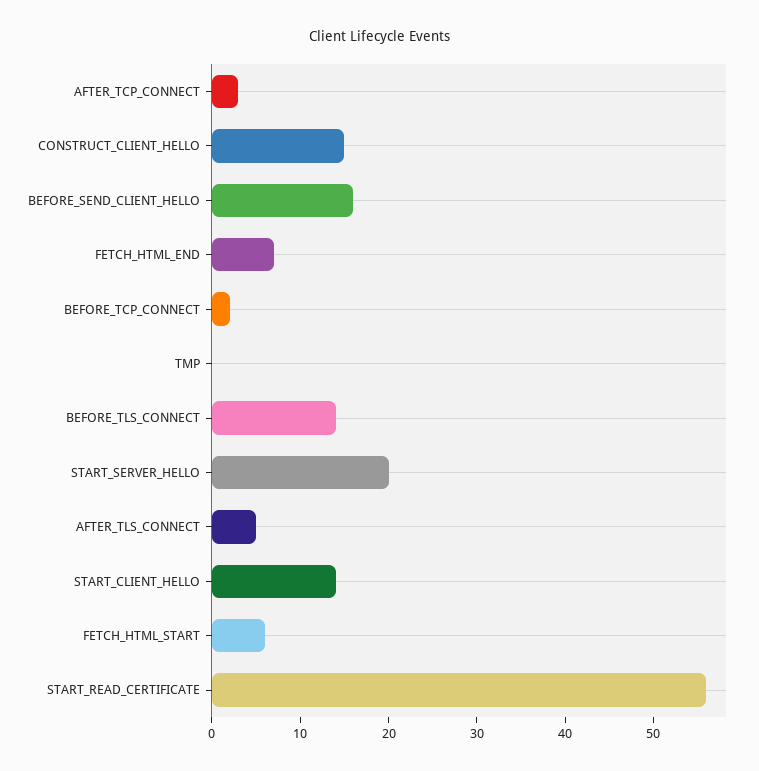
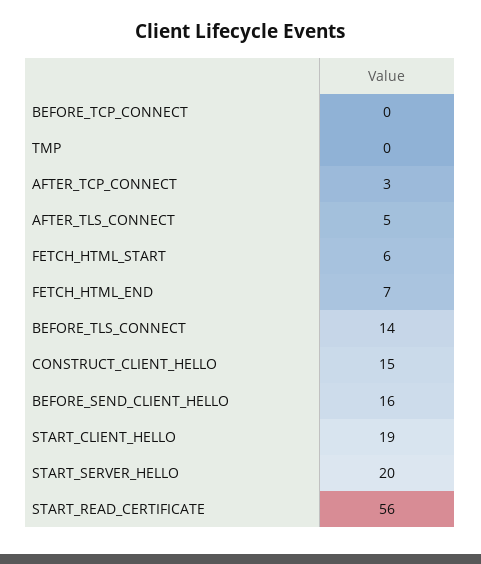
  {
    "AFTER_TCP_CONNECT": 3,
    "CONSTRUCT_CLIENT_HELLO": 15,
    "BEFORE_SEND_CLIENT_HELLO": 16,
    "FETCH_HTML_END": 7,
-   "BEFORE_TCP_CONNECT": 2,
+   "BEFORE_TCP_CONNECT": 0,
    "TMP": 0,
    "BEFORE_TLS_CONNECT": 14,
    "START_SERVER_HELLO": 20,
    "AFTER_TLS_CONNECT": 5,
-   "START_CLIENT_HELLO": 14,
+   "START_CLIENT_HELLO": 19,
    "FETCH_HTML_START": 6,
    "START_READ_CERTIFICATE": 56
  }

